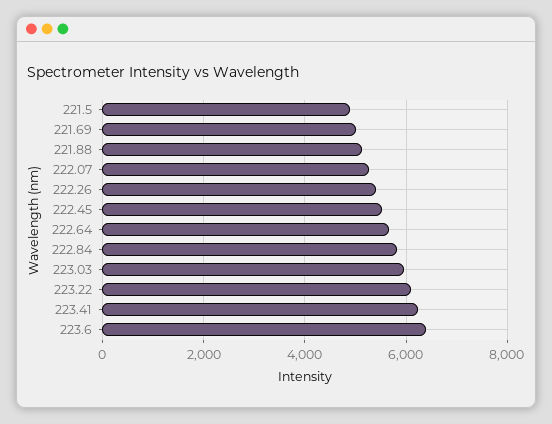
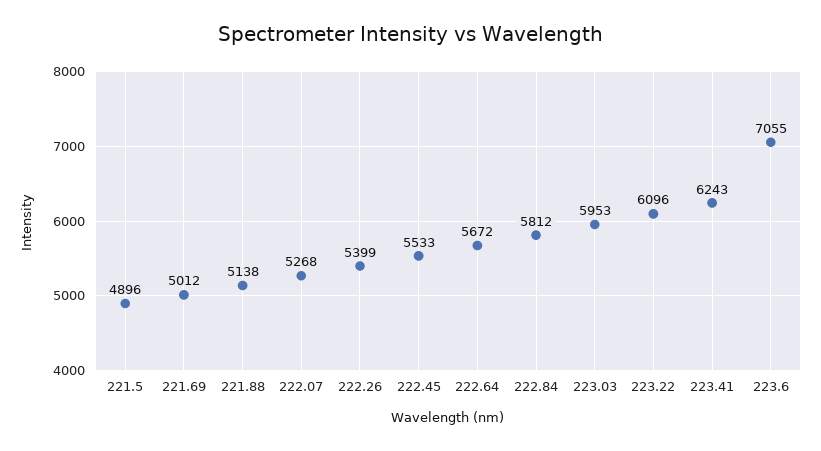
  {
    "221.5": 4896,
    "221.69": 5012,
    "221.88": 5138,
    "222.07": 5268,
    "222.26": 5399,
    "222.45": 5533,
    "222.64": 5672,
    "222.84": 5812,
    "223.03": 5953,
    "223.22": 6096,
    "223.41": 6243,
-   "223.6": 6400
+   "223.6": 7055
  }

